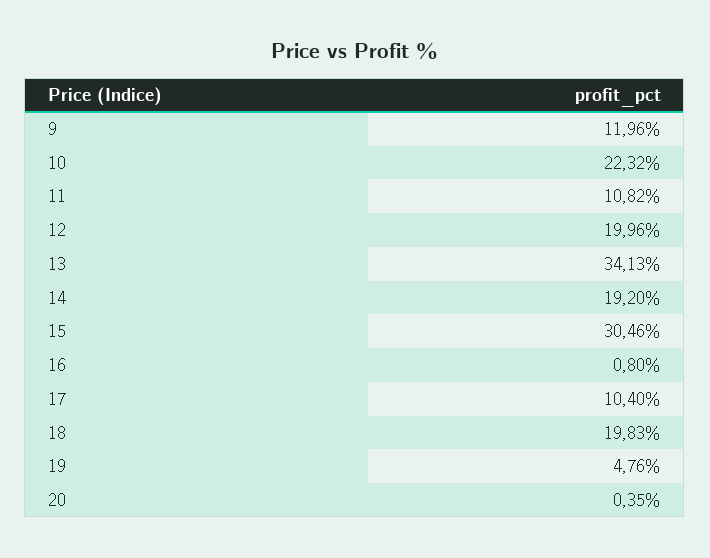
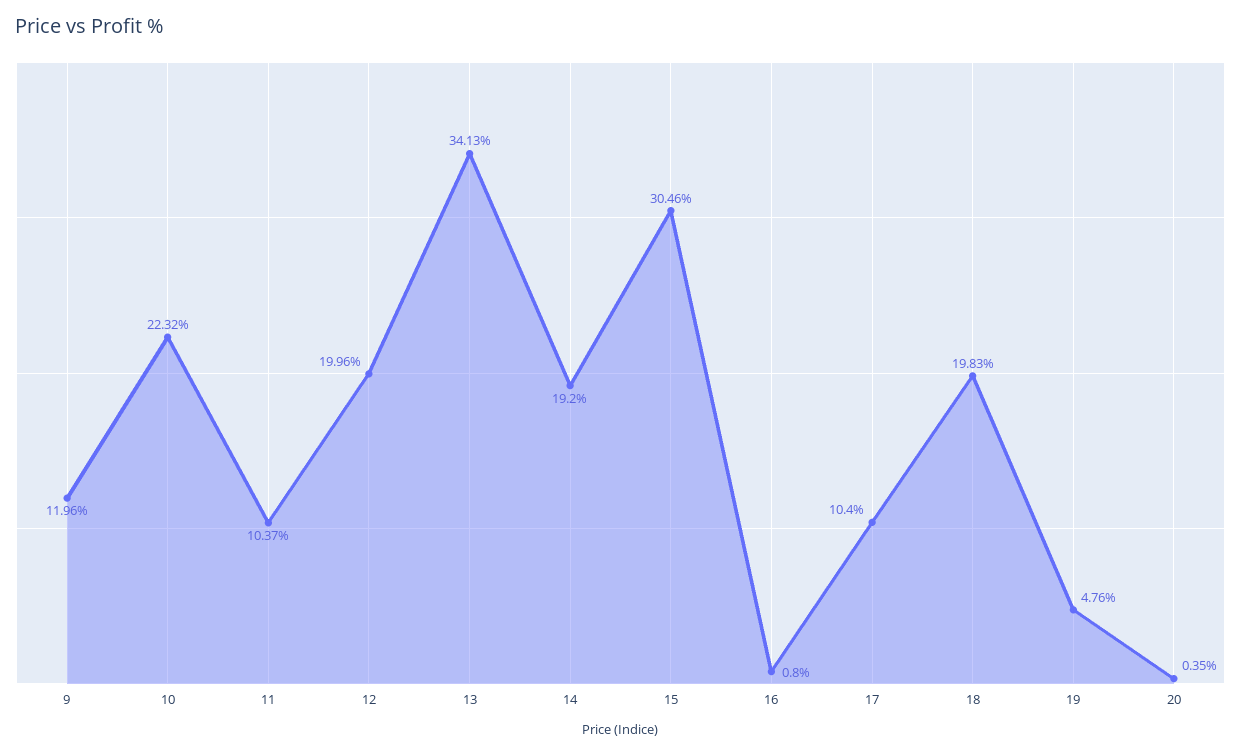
  {
    "9": 11.96,
    "10": 22.32,
-   "11": 10.82,
+   "11": 10.37,
    "12": 19.96,
    "13": 34.13,
    "14": 19.2,
    "15": 30.46,
    "16": 0.8,
    "17": 10.4,
    "18": 19.83,
    "19": 4.76,
    "20": 0.35
  }

